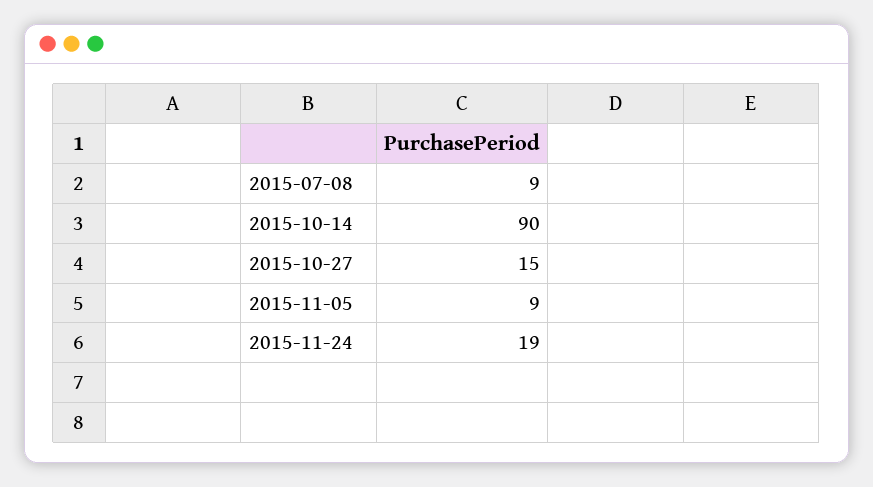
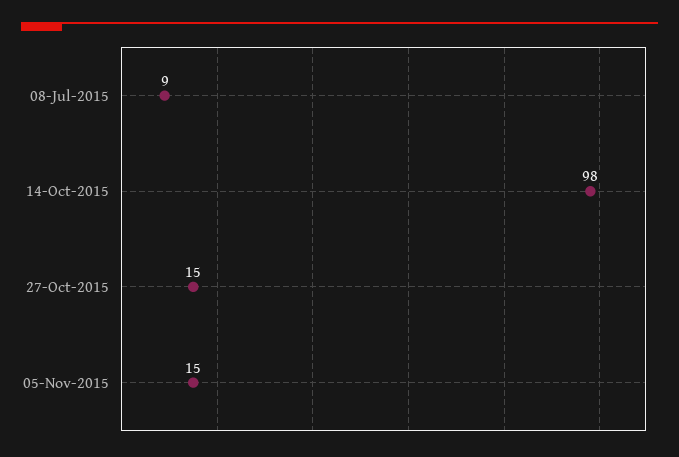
  {
    "2015-07-08": 9,
-   "2015-10-14": 90,
+   "2015-10-14": 98,
    "2015-10-27": 15,
-   "2015-11-05": 9,
+   "2015-11-05": 15
-   "2015-11-24": 19
  }

